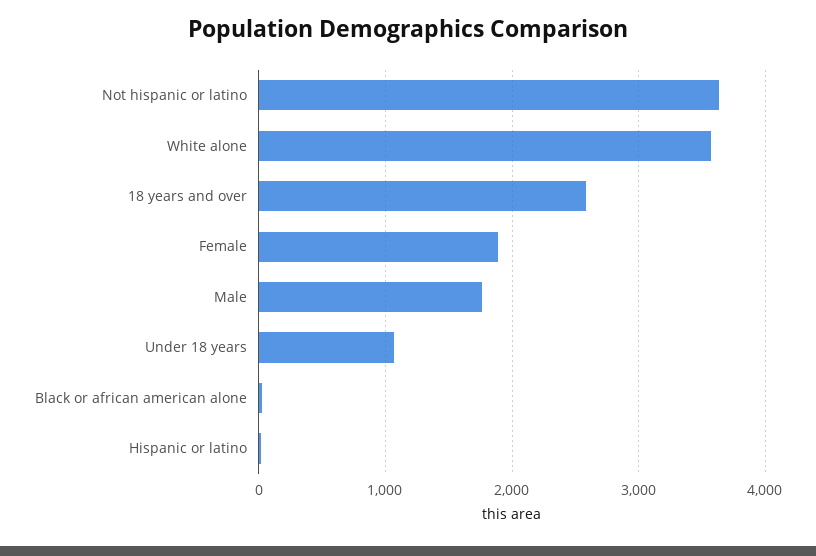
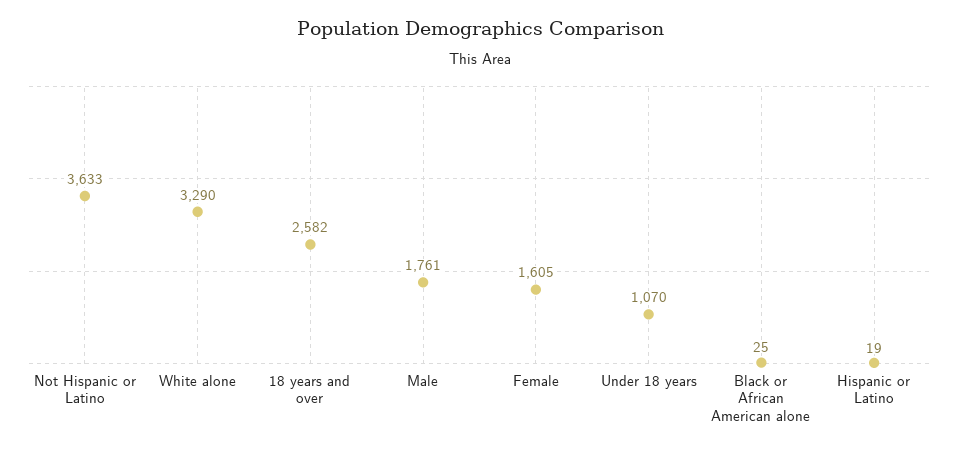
  {
    "Not hispanic or latino": 3633,
-   "White alone": 3600,
+   "White alone": 3290,
    "18 years and over": 2582,
-   "Female": 1900,
+   "Female": 1605,
    "Male": 1761,
    "Under 18 years": 1070,
    "Black or african american alone": 25,
    "Hispanic or latino": 19
  }

